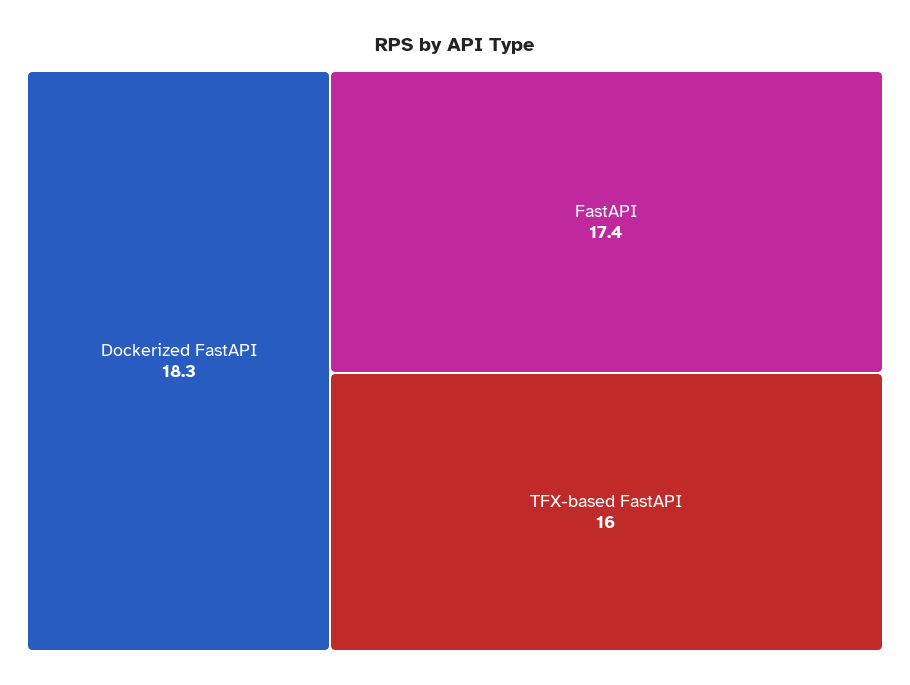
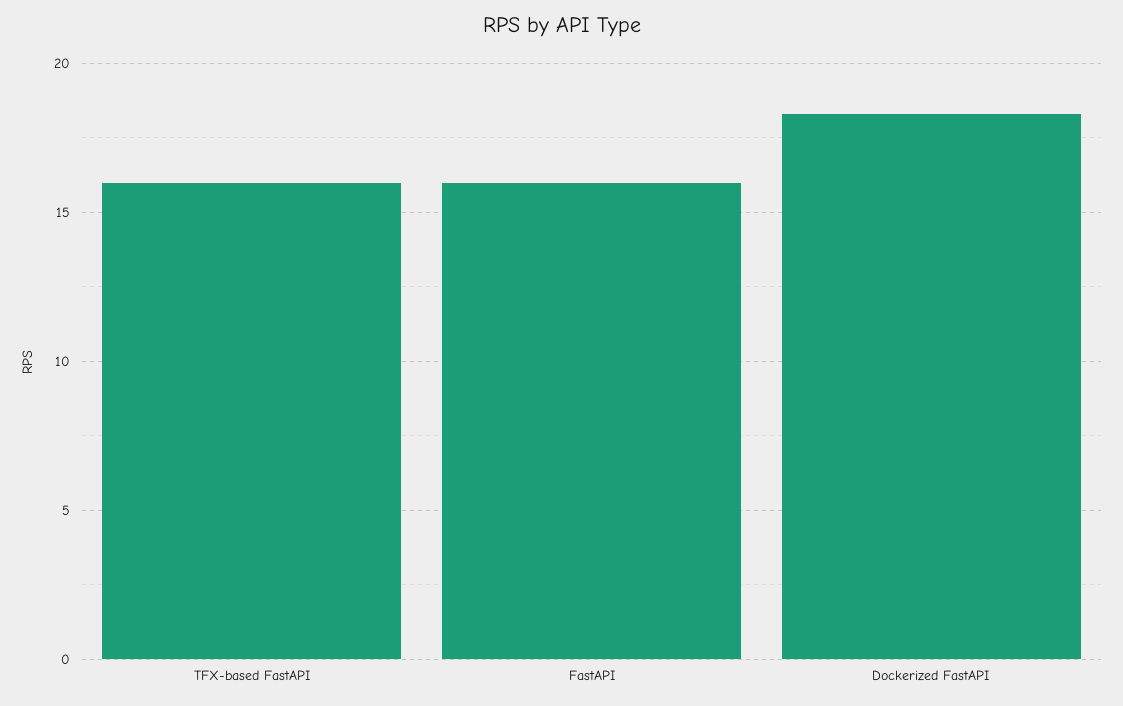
  {
    "Dockerized FastAPI": 18.3,
-   "FastAPI": 17.4,
+   "FastAPI": 16,
    "TFX-based FastAPI": 16
  }

